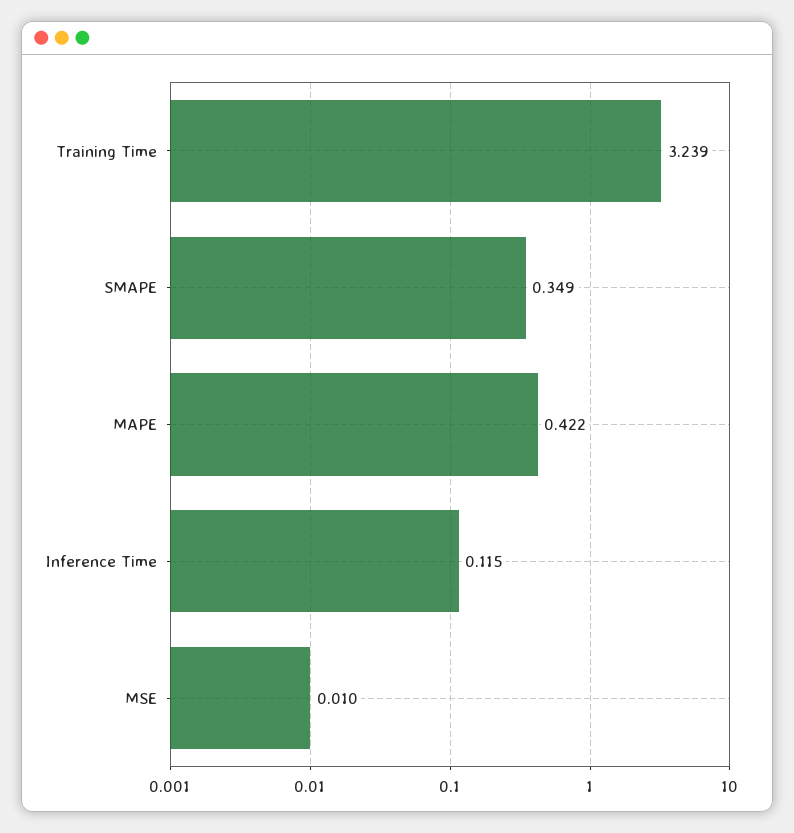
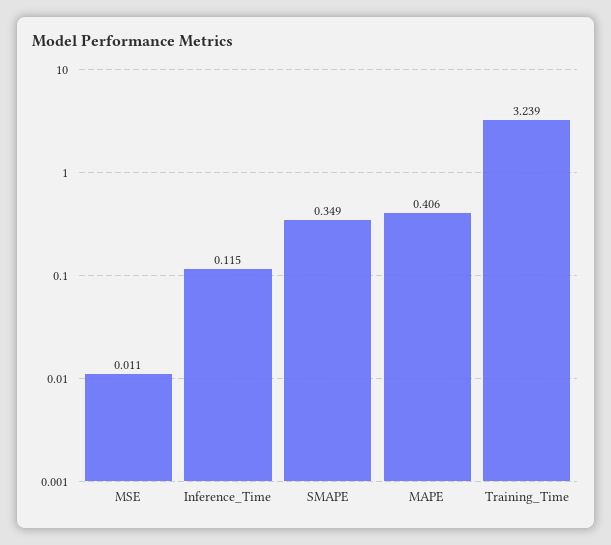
  {
    "Training Time": 3.239,
    "SMAPE": 0.349,
-   "MAPE": 0.422,
+   "MAPE": 0.406,
    "Inference Time": 0.115,
-   "MSE": 0.01
+   "MSE": 0.011
  }

